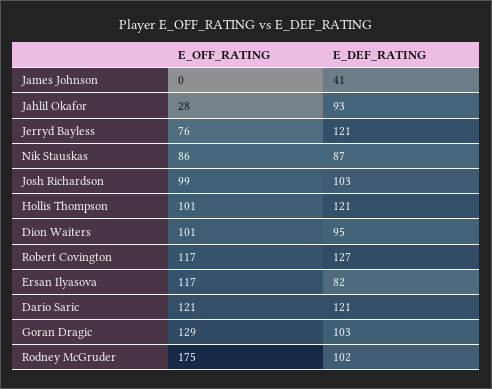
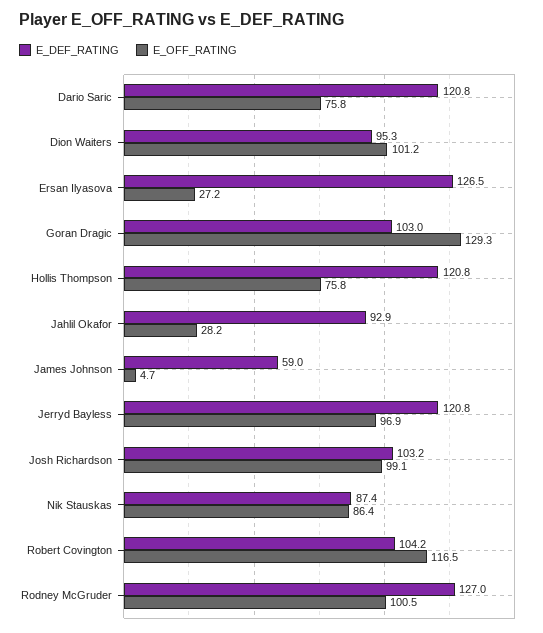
  {
    "E_OFF_RATING": {
-     "James Johnson": 0,
+     "James Johnson": 4.7,
      "Jahlil Okafor": 28.2,
-     "Jerryd Bayless": 76,
+     "Jerryd Bayless": 96.9,
      "Nik Stauskas": 86.4,
      "Josh Richardson": 99.1,
-     "Hollis Thompson": 101,
+     "Hollis Thompson": 75.8,
      "Dion Waiters": 101.2,
      "Robert Covington": 116.5,
-     "Ersan Ilyasova": 117,
+     "Ersan Ilyasova": 27.2,
-     "Dario Saric": 121,
+     "Dario Saric": 75.8,
      "Goran Dragic": 129.3,
-     "Rodney McGruder": 175
+     "Rodney McGruder": 100.5
    },
    "E_DEF_RATING": {
-     "James Johnson": 41,
+     "James Johnson": 59,
      "Jahlil Okafor": 92.9,
      "Jerryd Bayless": 120.8,
      "Nik Stauskas": 87.4,
      "Josh Richardson": 103.2,
      "Hollis Thompson": 120.8,
      "Dion Waiters": 95.3,
-     "Robert Covington": 127,
+     "Robert Covington": 104.2,
-     "Ersan Ilyasova": 82,
+     "Ersan Ilyasova": 126.5,
      "Dario Saric": 120.8,
      "Goran Dragic": 103,
-     "Rodney McGruder": 102
+     "Rodney McGruder": 127
    }
  }

